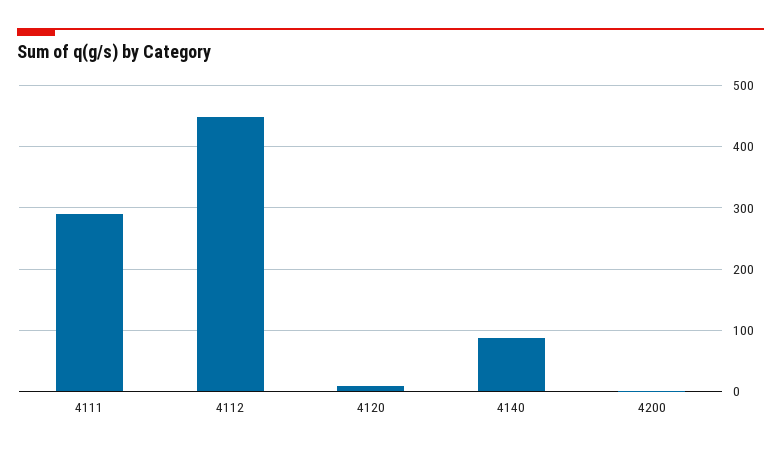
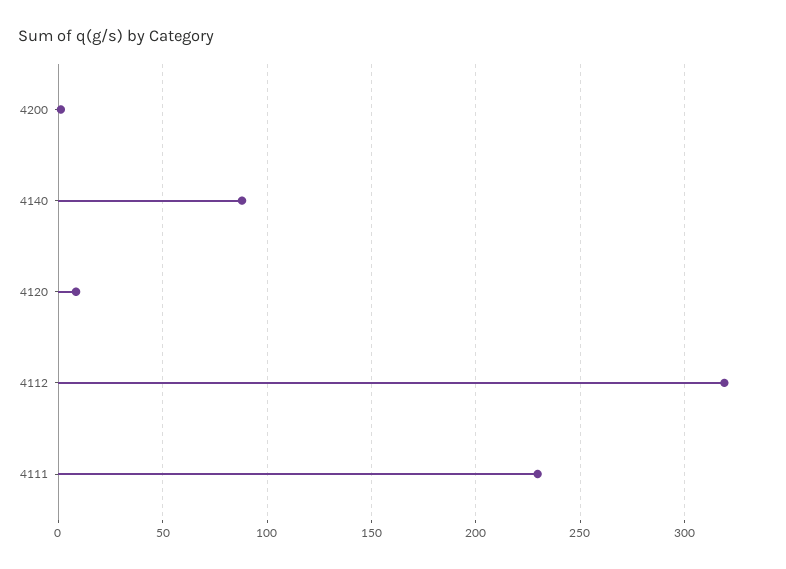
  {
-   "4111": 290,
+   "4111": 230,
-   "4112": 450,
+   "4112": 320,
    "4120": 10,
    "4140": 90,
    "4200": 0
  }

